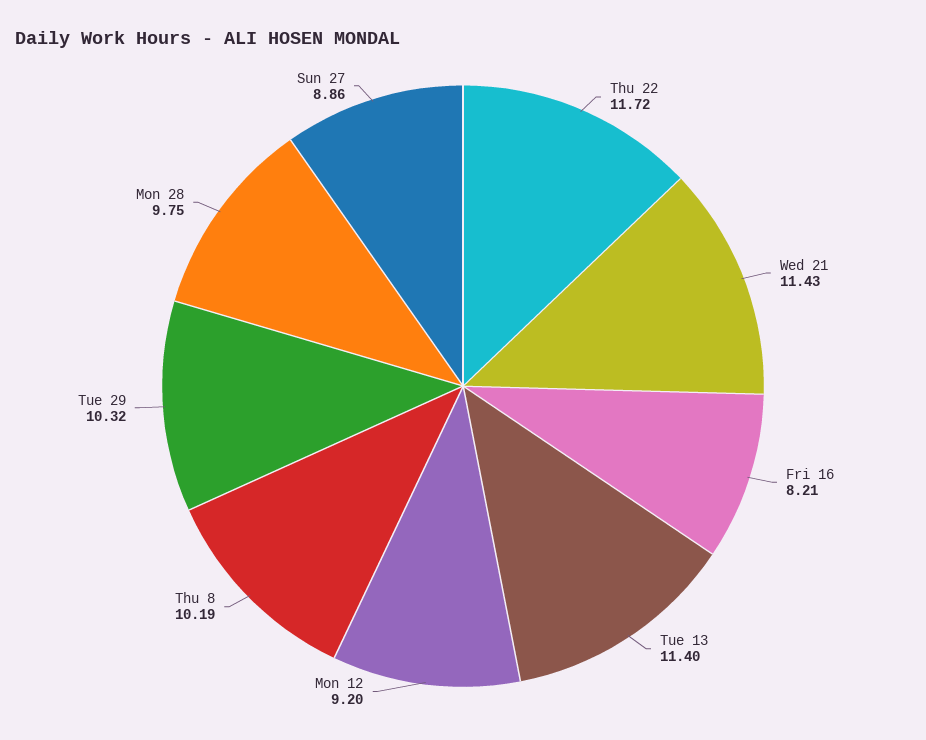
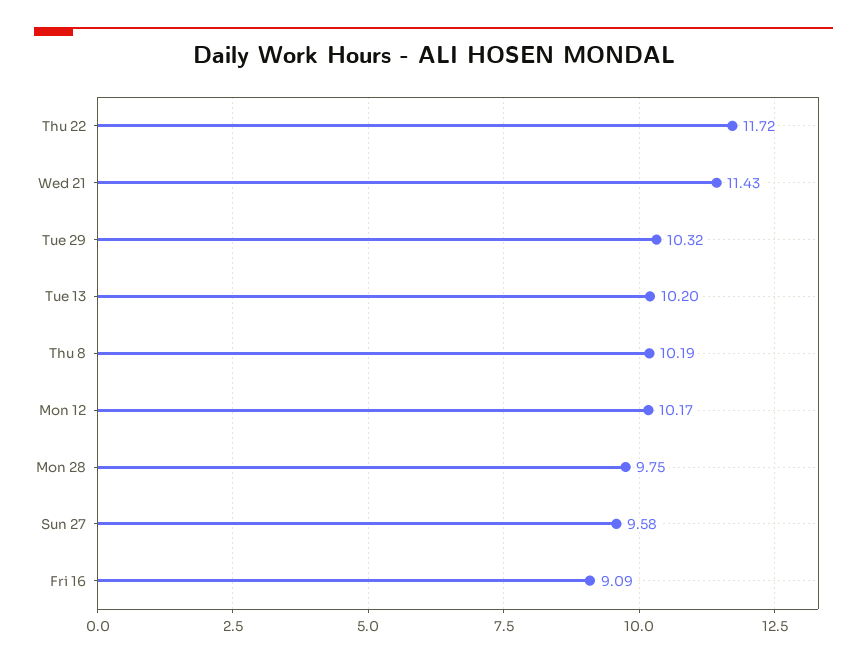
  {
    "Thu 22": 11.72,
    "Wed 21": 11.43,
-   "Fri 16": 8.21,
+   "Fri 16": 9.09,
-   "Tue 13": 11.4,
+   "Tue 13": 10.2,
-   "Mon 12": 9.2,
+   "Mon 12": 10.17,
    "Thu 8": 10.19,
    "Tue 29": 10.32,
    "Mon 28": 9.75,
-   "Sun 27": 8.86
+   "Sun 27": 9.58
  }

